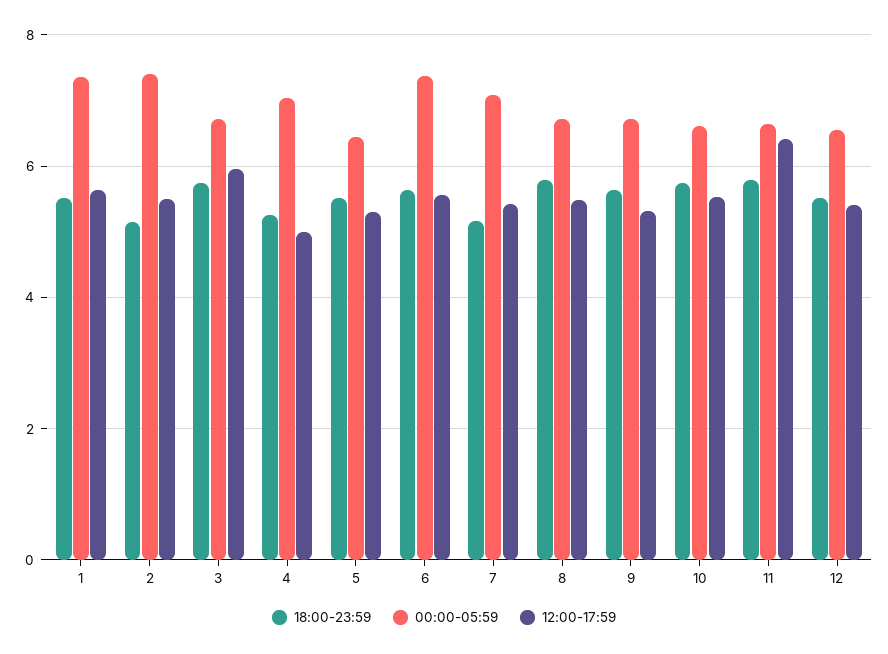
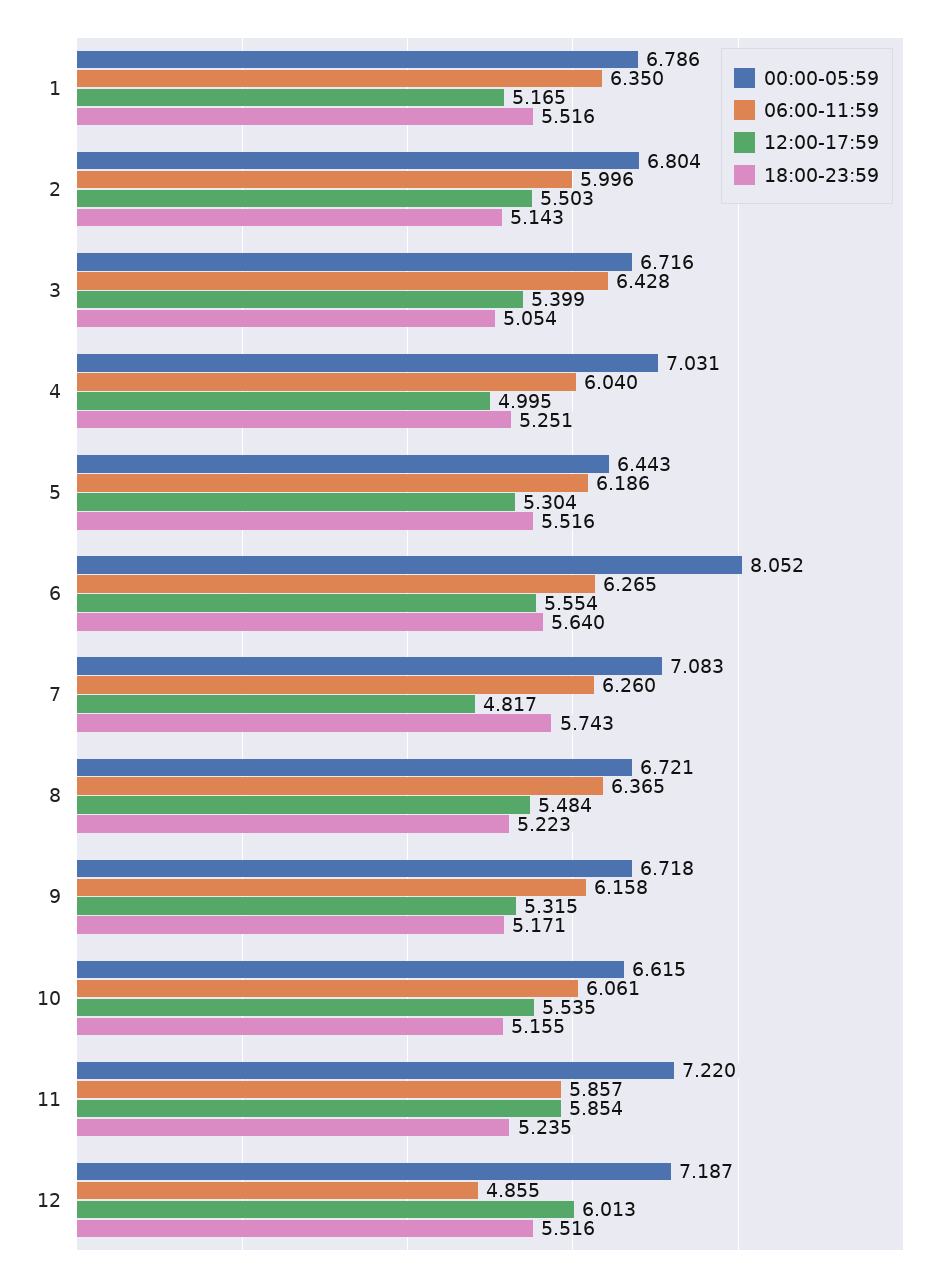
  {
    "18:00-23:59": {
      "1": 5.516,
      "2": 5.143,
-     "3": 5.8,
+     "3": 5.054,
      "4": 5.251,
      "5": 5.516,
      "6": 5.64,
-     "7": 5.2,
+     "7": 5.743,
-     "8": 5.8,
+     "8": 5.223,
-     "9": 5.6,
+     "9": 5.171,
-     "10": 5.8,
+     "10": 5.155,
-     "11": 5.8,
+     "11": 5.235,
      "12": 5.516
    },
    "00:00-05:59": {
-     "1": 7.4,
+     "1": 6.786,
-     "2": 7.4,
+     "2": 6.804,
      "3": 6.716,
      "4": 7.031,
      "5": 6.443,
-     "6": 7.4,
+     "6": 8.052,
      "7": 7.083,
      "8": 6.721,
      "9": 6.718,
      "10": 6.615,
-     "11": 6.6,
+     "11": 7.22,
-     "12": 6.6
+     "12": 7.187
    },
    "12:00-17:59": {
-     "1": 5.6,
+     "1": 5.165,
      "2": 5.503,
-     "3": 6,
+     "3": 5.399,
      "4": 4.995,
      "5": 5.304,
      "6": 5.554,
-     "7": 5.4,
+     "7": 4.817,
      "8": 5.484,
      "9": 5.315,
      "10": 5.535,
-     "11": 6.4,
+     "11": 5.854,
-     "12": 5.4
+     "12": 6.013
-   }
+   },
+   "06:00-11:59": {
+     "1": 6.35,
+     "2": 5.996,
+     "3": 6.428,
+     "4": 6.04,
+     "5": 6.186,
+     "6": 6.265,
+     "7": 6.26,
+     "8": 6.365,
+     "9": 6.158,
+     "10": 6.061,
+     "11": 5.857,
+     "12": 4.855
+   }
  }

